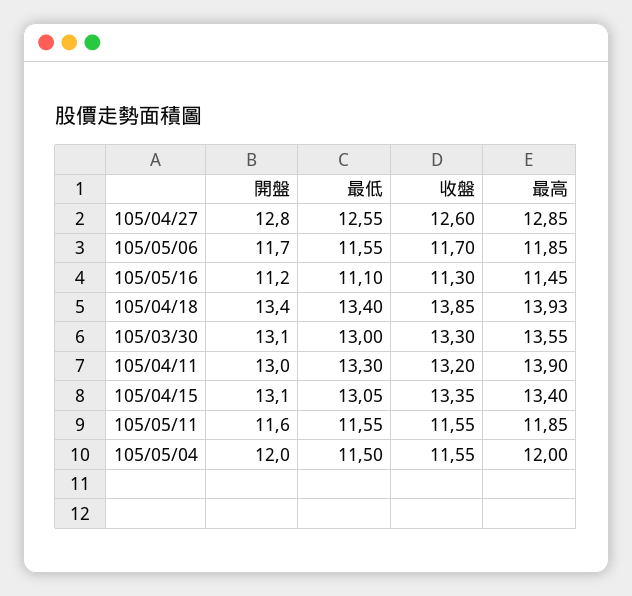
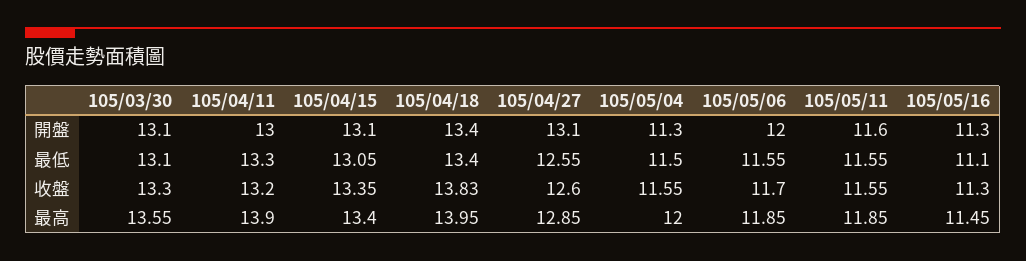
  {
    "開盤": {
-     "105/04/27": 12.8,
+     "105/04/27": 13.1,
-     "105/05/06": 11.7,
+     "105/05/06": 12,
-     "105/05/16": 11.2,
+     "105/05/16": 11.3,
      "105/04/18": 13.4,
      "105/03/30": 13.1,
      "105/04/11": 13,
      "105/04/15": 13.1,
      "105/05/11": 11.6,
-     "105/05/04": 12
+     "105/05/04": 11.3
    },
    "最低": {
      "105/04/27": 12.55,
      "105/05/06": 11.55,
      "105/05/16": 11.1,
      "105/04/18": 13.4,
-     "105/03/30": 13,
+     "105/03/30": 13.1,
      "105/04/11": 13.3,
      "105/04/15": 13.05,
      "105/05/11": 11.55,
      "105/05/04": 11.5
    },
    "收盤": {
      "105/04/27": 12.6,
      "105/05/06": 11.7,
      "105/05/16": 11.3,
-     "105/04/18": 13.85,
+     "105/04/18": 13.83,
      "105/03/30": 13.3,
      "105/04/11": 13.2,
      "105/04/15": 13.35,
      "105/05/11": 11.55,
      "105/05/04": 11.55
    },
    "最高": {
      "105/04/27": 12.85,
      "105/05/06": 11.85,
      "105/05/16": 11.45,
-     "105/04/18": 13.93,
+     "105/04/18": 13.95,
      "105/03/30": 13.55,
      "105/04/11": 13.9,
      "105/04/15": 13.4,
      "105/05/11": 11.85,
      "105/05/04": 12
    }
  }

